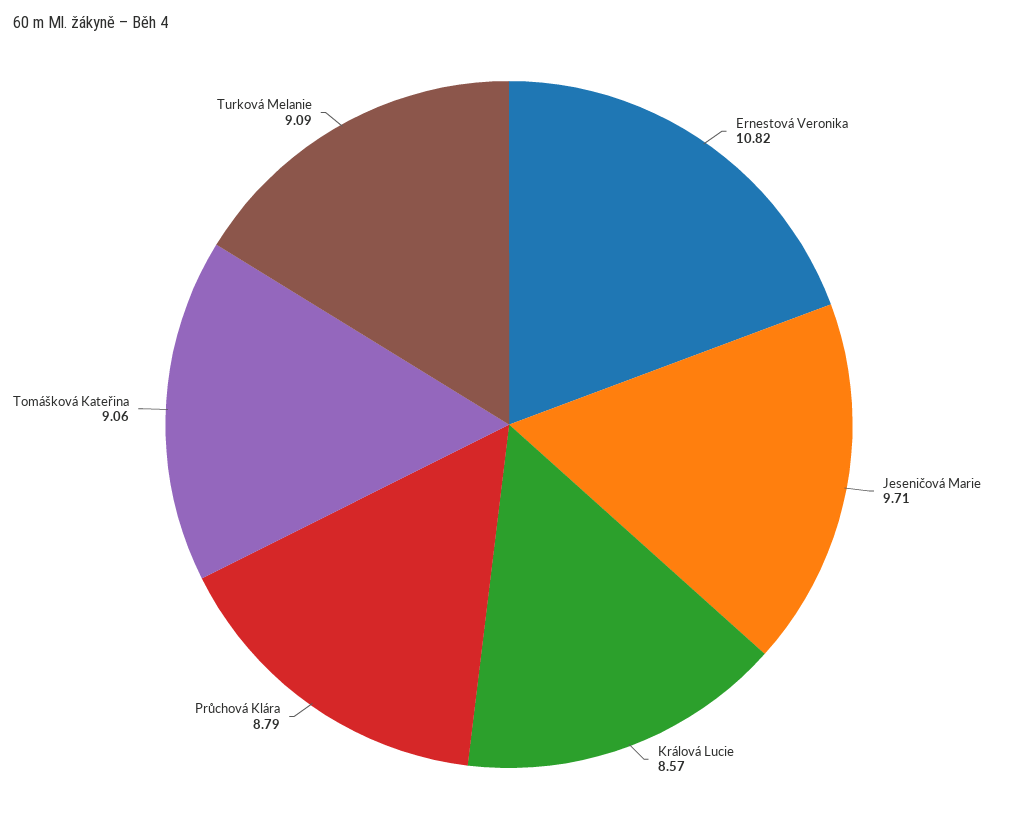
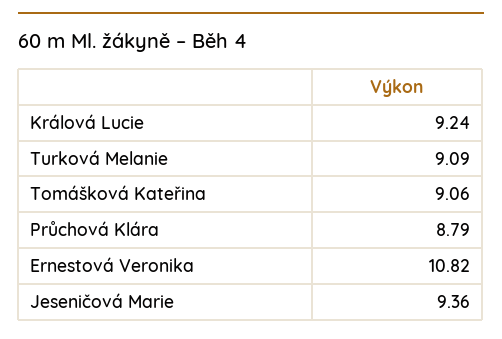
  {
    "Ernestová Veronika": 10.82,
-   "Jeseničová Marie": 9.71,
+   "Jeseničová Marie": 9.36,
-   "Králová Lucie": 8.57,
+   "Králová Lucie": 9.24,
    "Průchová Klára": 8.79,
    "Tomášková Kateřina": 9.06,
    "Turková Melanie": 9.09
  }

